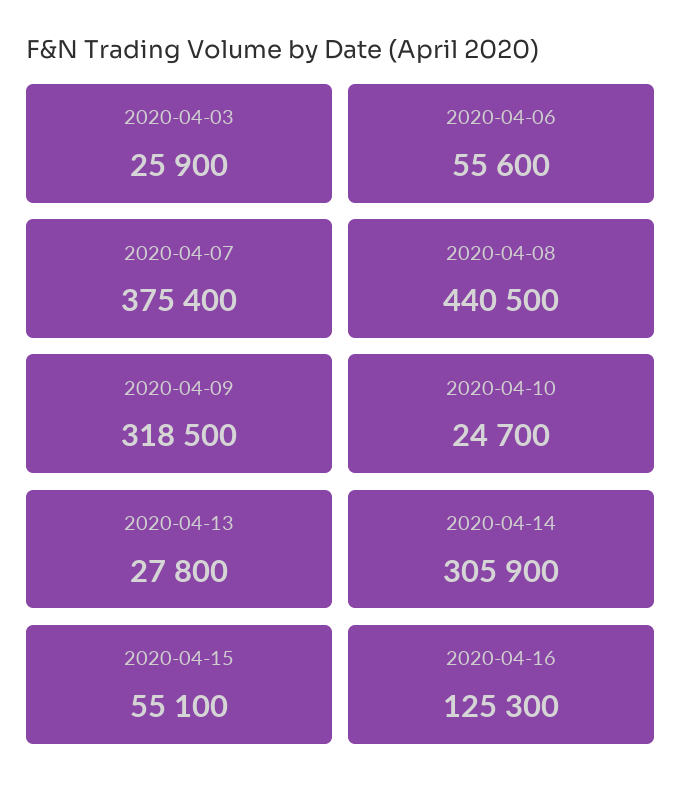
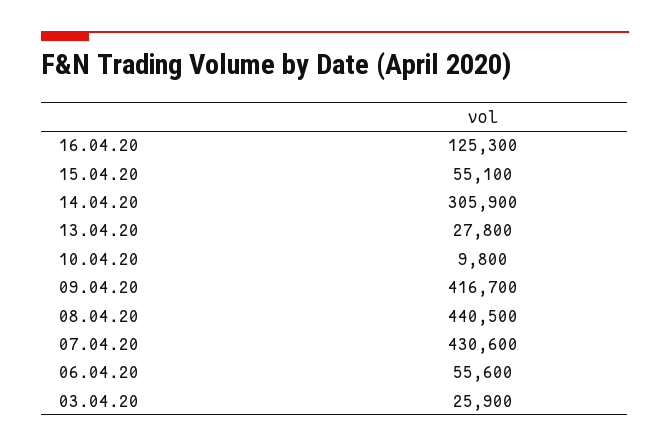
  {
    "2020-04-03": 25900,
    "2020-04-06": 55600,
-   "2020-04-07": 375400,
+   "2020-04-07": 430600,
    "2020-04-08": 440500,
-   "2020-04-09": 318500,
+   "2020-04-09": 416700,
-   "2020-04-10": 24700,
+   "2020-04-10": 9800,
    "2020-04-13": 27800,
    "2020-04-14": 305900,
    "2020-04-15": 55100,
    "2020-04-16": 125300
  }

